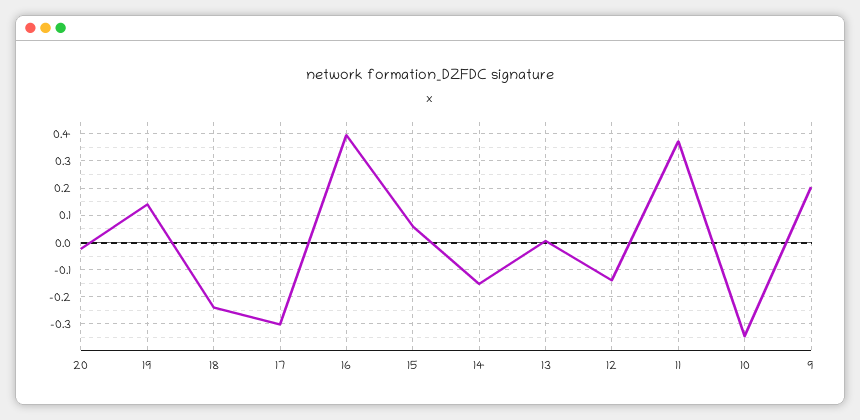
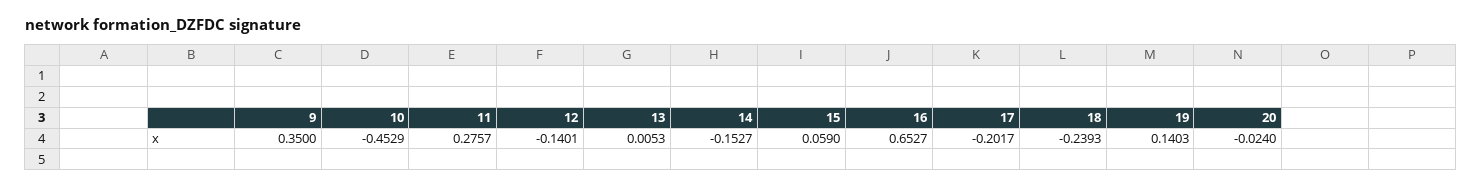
  {
    "20": -0.024,
    "19": 0.1403,
    "18": -0.2393,
-   "17": -0.3,
+   "17": -0.2017,
-   "16": 0.4,
+   "16": 0.6527,
    "15": 0.059,
    "14": -0.1527,
    "13": 0.0053,
    "12": -0.1401,
-   "11": 0.375,
+   "11": 0.2757,
-   "10": -0.35,
+   "10": -0.4529,
-   "9": 0.2
+   "9": 0.35
  }

